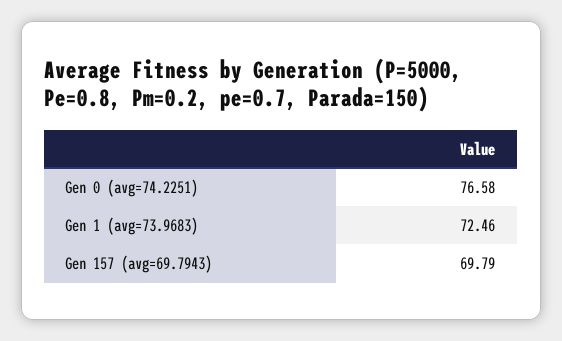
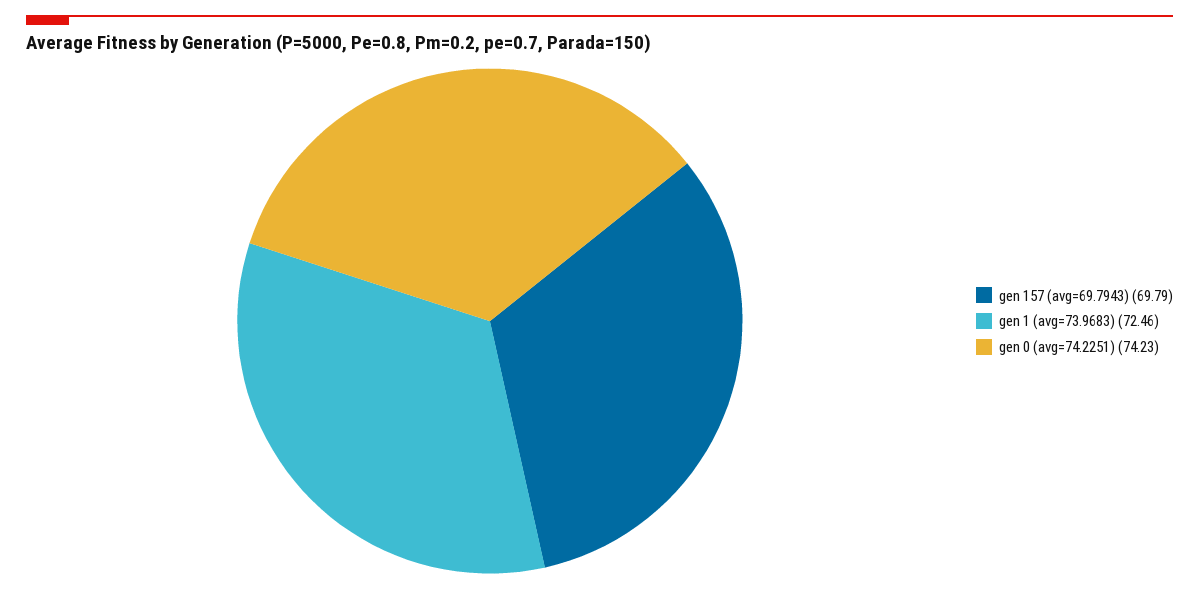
  {
-   "Gen 0 (avg=74.2251)": 76.58,
+   "Gen 0 (avg=74.2251)": 74.23,
    "Gen 1 (avg=73.9683)": 72.46,
    "Gen 157 (avg=69.7943)": 69.79
  }

